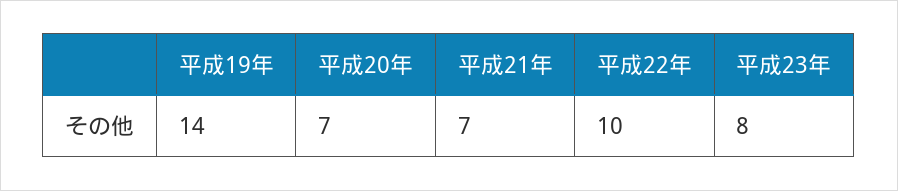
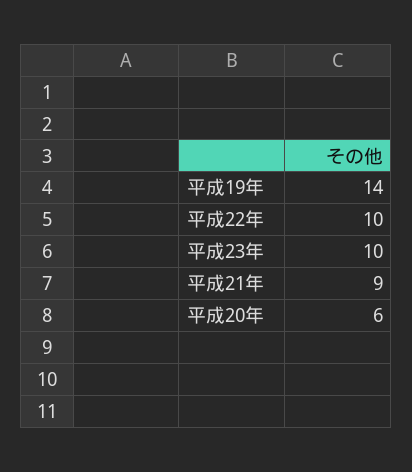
  {
    "平成19年": 14,
-   "平成20年": 7,
+   "平成20年": 6,
-   "平成21年": 7,
+   "平成21年": 9,
    "平成22年": 10,
-   "平成23年": 8
+   "平成23年": 10
  }

